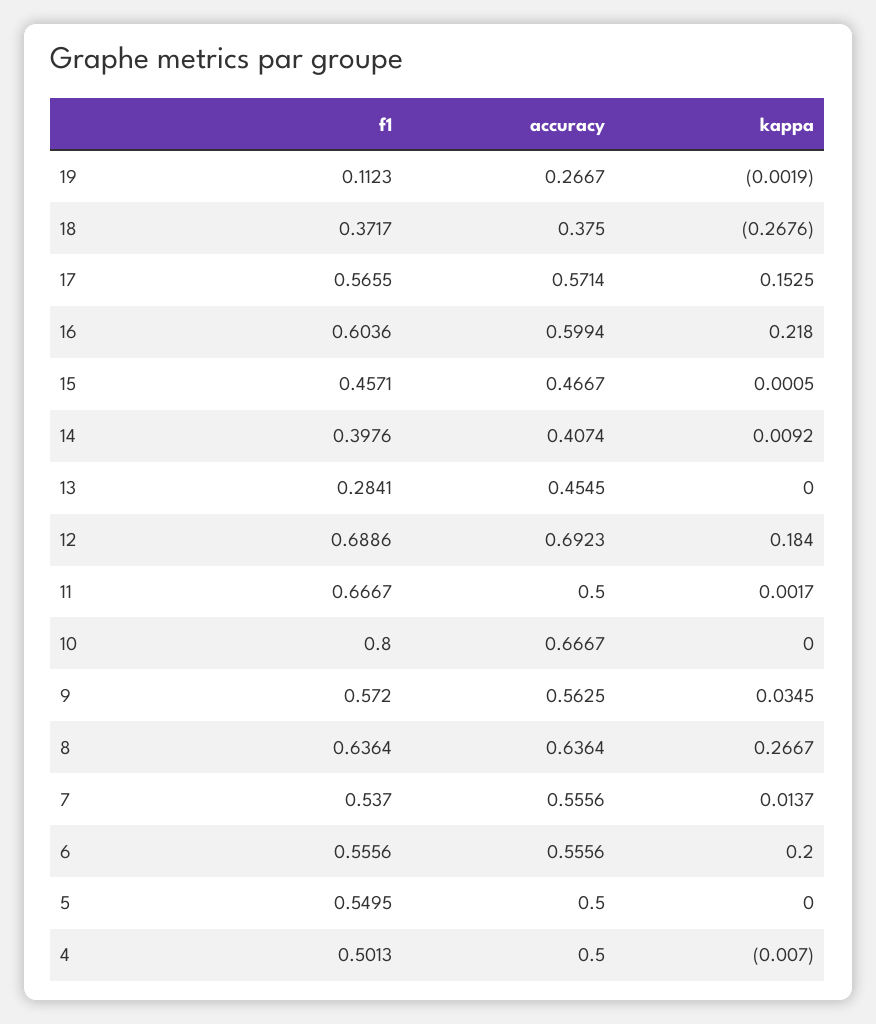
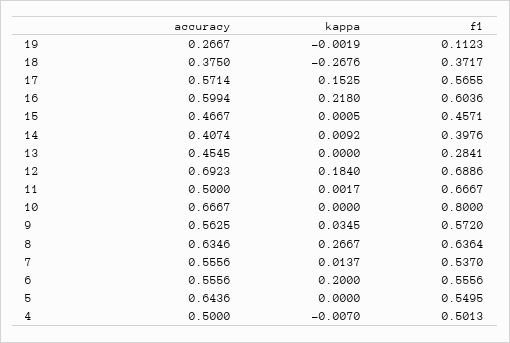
  {
    "f1": {
      "19": 0.1123,
      "18": 0.3717,
      "17": 0.5655,
      "16": 0.6036,
      "15": 0.4571,
      "14": 0.3976,
      "13": 0.2841,
      "12": 0.6886,
      "11": 0.6667,
      "10": 0.8,
      "9": 0.572,
      "8": 0.6364,
      "7": 0.537,
      "6": 0.5556,
      "5": 0.5495,
      "4": 0.5013
    },
    "accuracy": {
      "19": 0.2667,
      "18": 0.375,
      "17": 0.5714,
      "16": 0.5994,
      "15": 0.4667,
      "14": 0.4074,
      "13": 0.4545,
      "12": 0.6923,
      "11": 0.5,
      "10": 0.6667,
      "9": 0.5625,
-     "8": 0.6364,
+     "8": 0.6346,
      "7": 0.5556,
      "6": 0.5556,
-     "5": 0.5,
+     "5": 0.6436,
      "4": 0.5
    },
    "kappa": {
      "19": -0.0019,
      "18": -0.2676,
      "17": 0.1525,
      "16": 0.218,
      "15": 0.0005,
      "14": 0.0092,
      "13": 0,
      "12": 0.184,
      "11": 0.0017,
      "10": 0,
      "9": 0.0345,
      "8": 0.2667,
      "7": 0.0137,
      "6": 0.2,
      "5": 0,
      "4": -0.007
    }
  }

